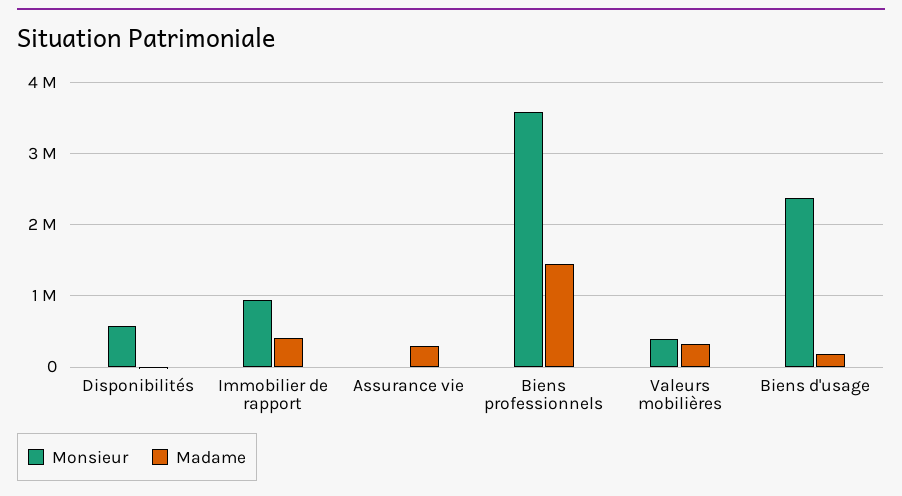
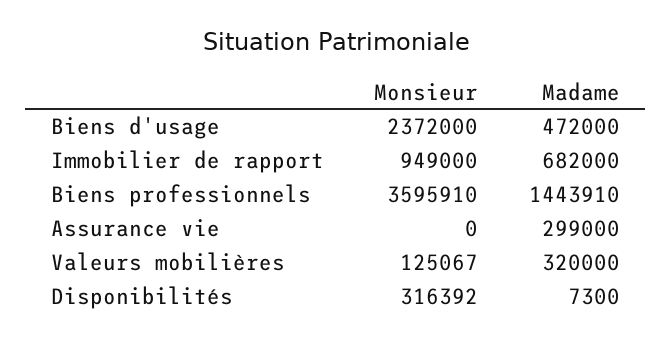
  {
    "Monsieur": {
-     "Disponibilités": 600000,
+     "Disponibilités": 316392,
      "Immobilier de rapport": 949000,
      "Assurance vie": 0,
      "Biens professionnels": 3595910,
-     "Valeurs mobilières": 400000,
+     "Valeurs mobilières": 125067,
      "Biens d'usage": 2372000
    },
    "Madame": {
      "Disponibilités": 7300,
-     "Immobilier de rapport": 400000,
+     "Immobilier de rapport": 682000,
      "Assurance vie": 299000,
      "Biens professionnels": 1443910,
      "Valeurs mobilières": 320000,
-     "Biens d'usage": 200000
+     "Biens d'usage": 472000
    }
  }

